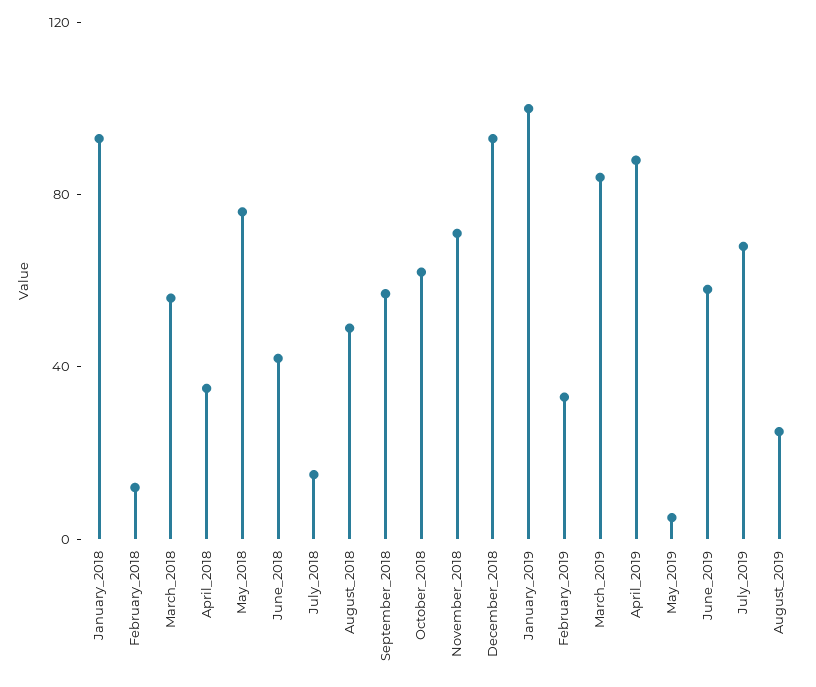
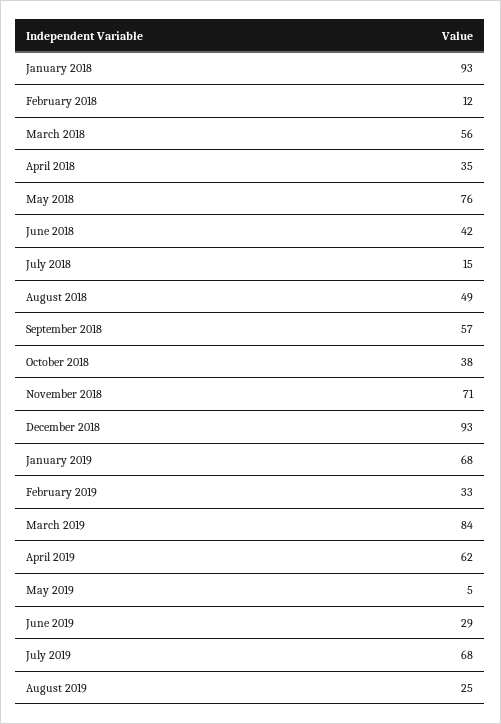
  {
    "January_2018": 93,
    "February_2018": 12,
    "March_2018": 56,
    "April_2018": 35,
    "May_2018": 76,
    "June_2018": 42,
    "July_2018": 15,
    "August_2018": 49,
    "September_2018": 57,
-   "October_2018": 60,
+   "October_2018": 38,
    "November_2018": 71,
    "December_2018": 93,
-   "January_2019": 100,
+   "January_2019": 68,
    "February_2019": 33,
    "March_2019": 84,
-   "April_2019": 90,
+   "April_2019": 62,
    "May_2019": 5,
-   "June_2019": 60,
+   "June_2019": 29,
    "July_2019": 68,
    "August_2019": 25
  }

